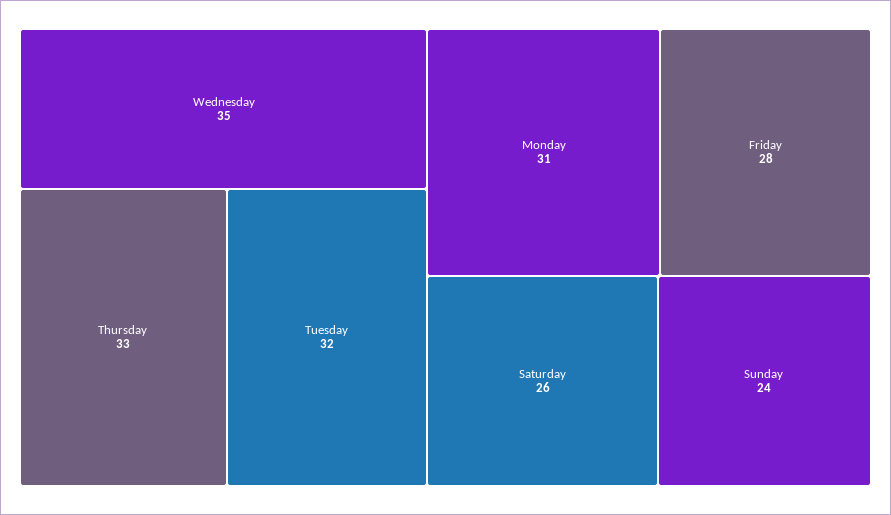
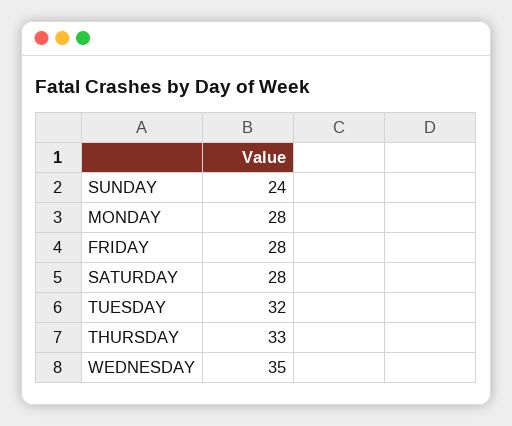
  {
    "Wednesday": 35,
    "Thursday": 33,
    "Tuesday": 32,
-   "Monday": 31,
+   "Monday": 28,
    "Friday": 28,
-   "Saturday": 26,
+   "Saturday": 28,
    "Sunday": 24
  }

